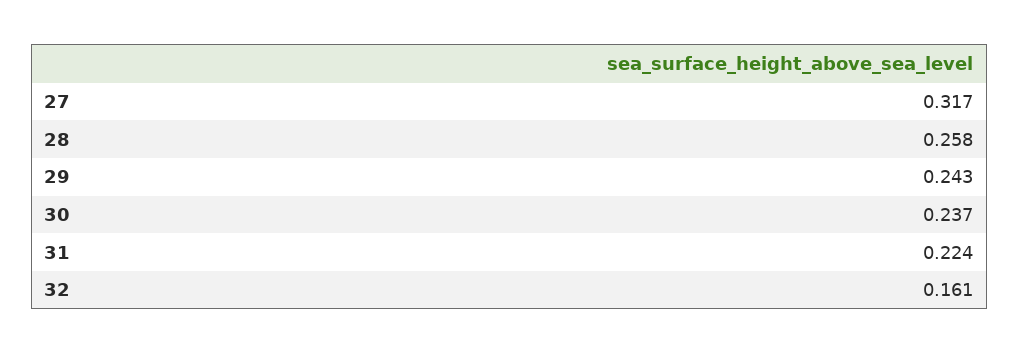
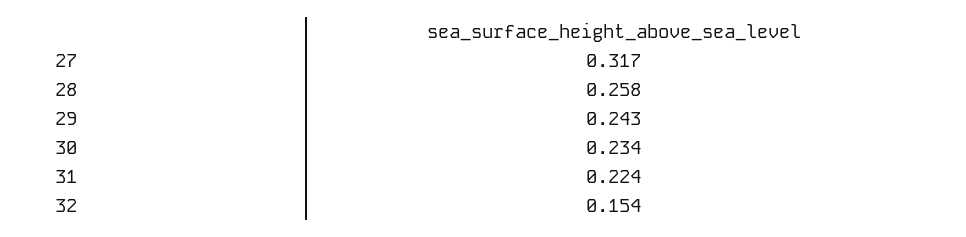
  {
    "27": 0.317,
    "28": 0.258,
    "29": 0.243,
-   "30": 0.237,
+   "30": 0.234,
    "31": 0.224,
-   "32": 0.161
+   "32": 0.154
  }

